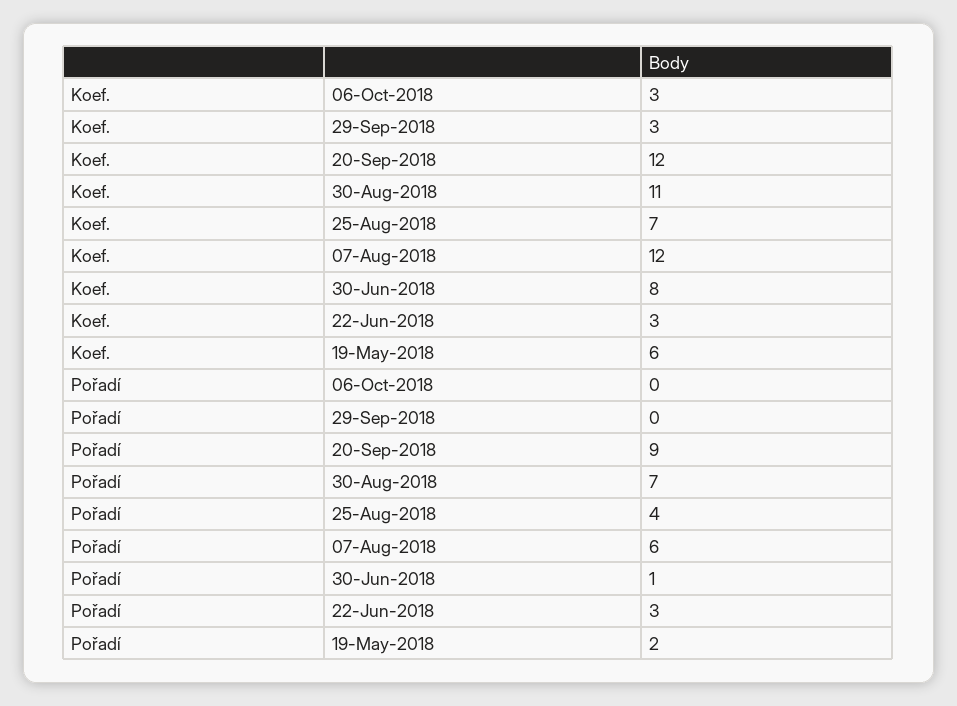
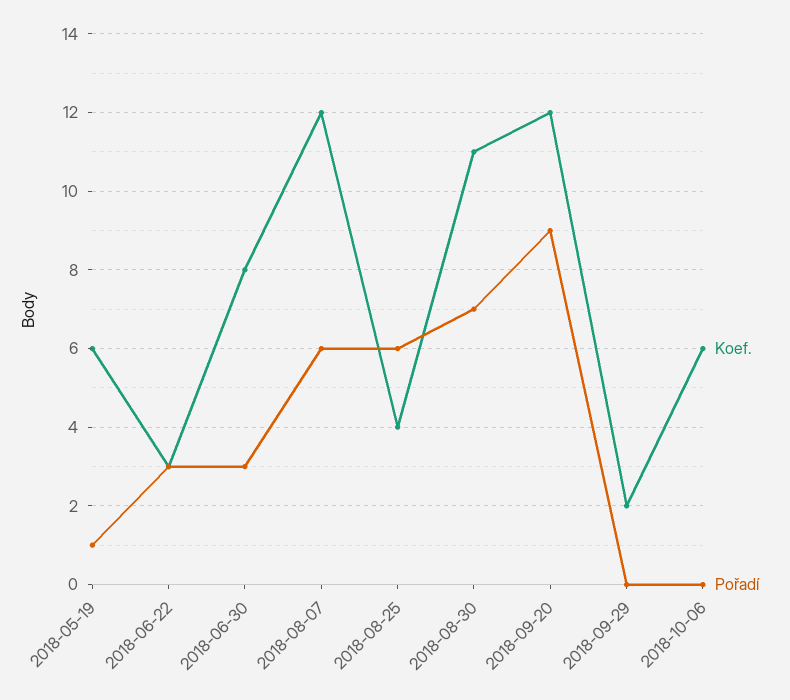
  {
    "Koef.": {
-     "06-Oct-2018": 3,
+     "06-Oct-2018": 6,
-     "29-Sep-2018": 3,
+     "29-Sep-2018": 2,
      "20-Sep-2018": 12,
      "30-Aug-2018": 11,
-     "25-Aug-2018": 7,
+     "25-Aug-2018": 4,
      "07-Aug-2018": 12,
      "30-Jun-2018": 8,
      "22-Jun-2018": 3,
      "19-May-2018": 6
    },
    "Pořadí": {
      "06-Oct-2018": 0,
      "29-Sep-2018": 0,
      "20-Sep-2018": 9,
      "30-Aug-2018": 7,
-     "25-Aug-2018": 4,
+     "25-Aug-2018": 6,
      "07-Aug-2018": 6,
-     "30-Jun-2018": 1,
+     "30-Jun-2018": 3,
      "22-Jun-2018": 3,
-     "19-May-2018": 2
+     "19-May-2018": 1
    }
  }

